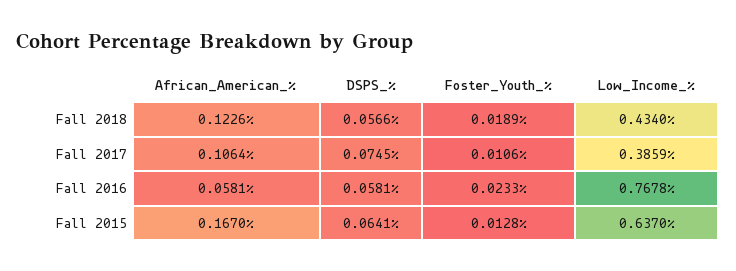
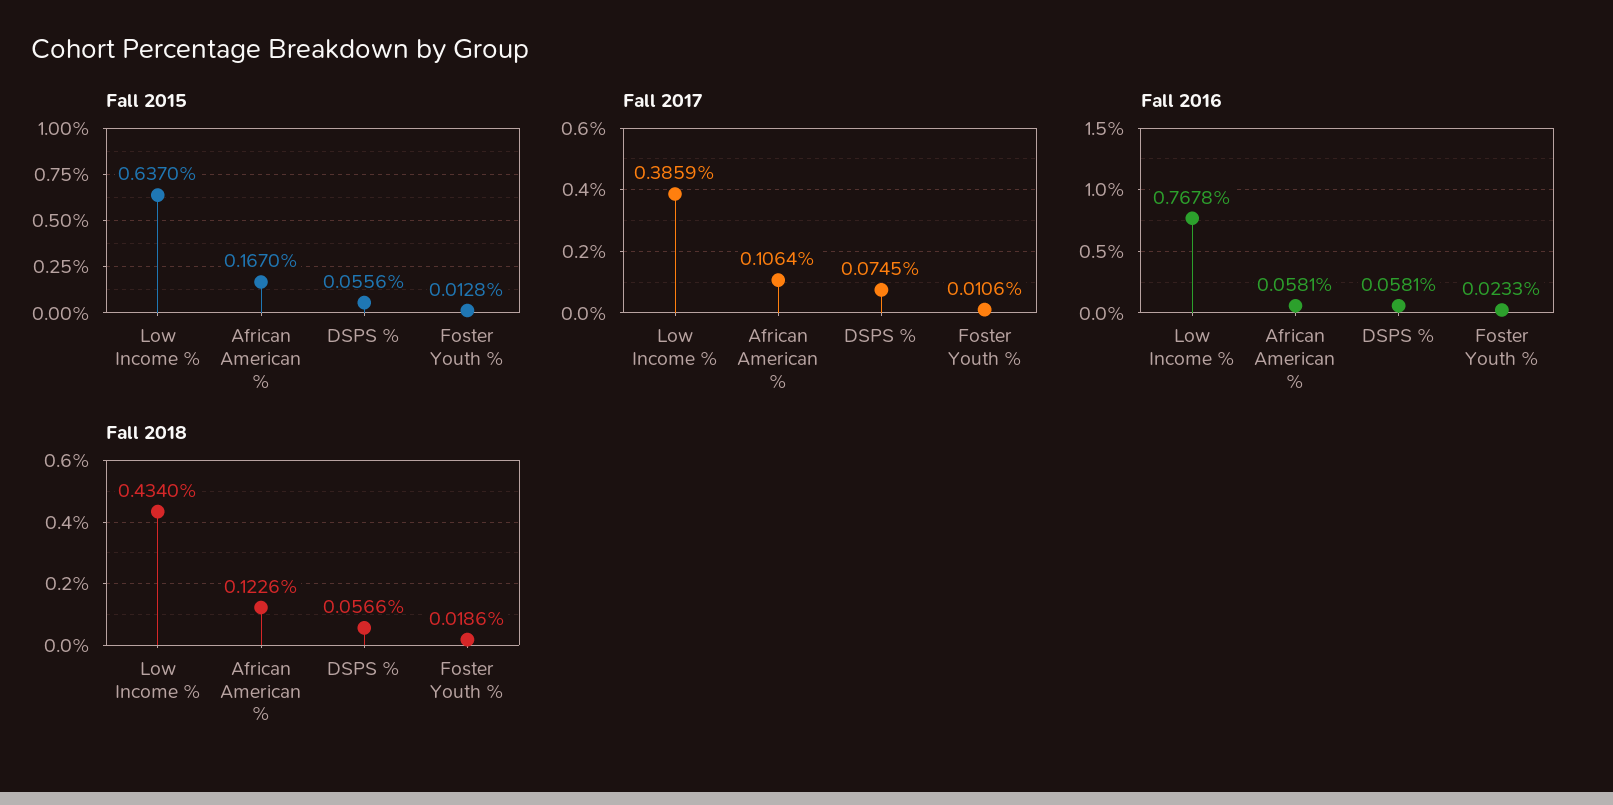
  {
    "Fall 2018": {
      "African_American_%": 0.1226,
      "DSPS_%": 0.0566,
-     "Foster_Youth_%": 0.0189,
+     "Foster_Youth_%": 0.0186,
      "Low_Income_%": 0.434
    },
    "Fall 2017": {
      "African_American_%": 0.1064,
      "DSPS_%": 0.0745,
      "Foster_Youth_%": 0.0106,
      "Low_Income_%": 0.3859
    },
    "Fall 2016": {
      "African_American_%": 0.0581,
      "DSPS_%": 0.0581,
      "Foster_Youth_%": 0.0233,
      "Low_Income_%": 0.7678
    },
    "Fall 2015": {
      "African_American_%": 0.167,
-     "DSPS_%": 0.0641,
+     "DSPS_%": 0.0556,
      "Foster_Youth_%": 0.0128,
      "Low_Income_%": 0.637
    }
  }

